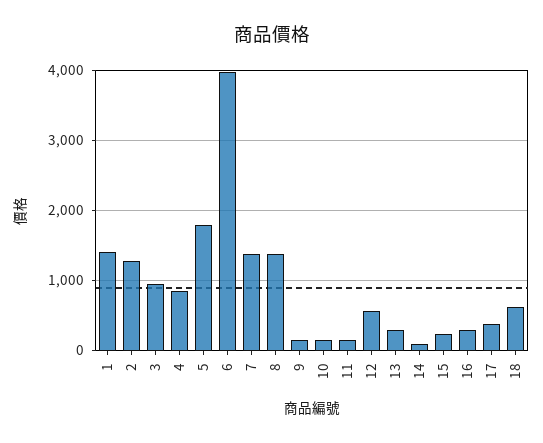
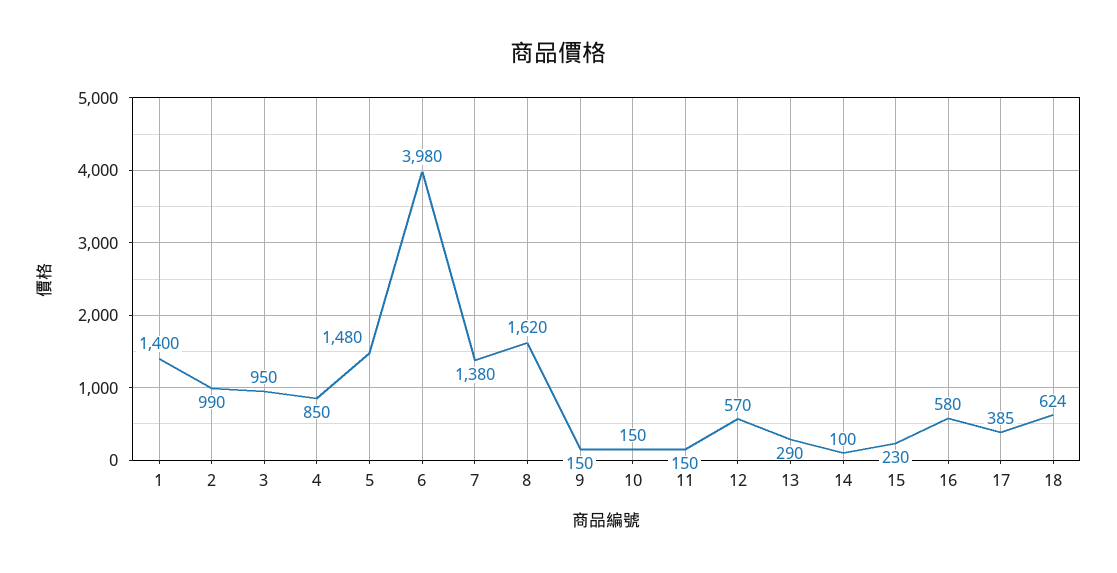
  {
    "1": 1400,
-   "2": 1300,
+   "2": 990,
    "3": 950,
    "4": 850,
-   "5": 1800,
+   "5": 1480,
    "6": 3980,
    "7": 1380,
-   "8": 1400,
+   "8": 1620,
    "9": 150,
    "10": 150,
    "11": 150,
    "12": 570,
    "13": 290,
    "14": 100,
    "15": 230,
-   "16": 300,
+   "16": 580,
    "17": 385,
    "18": 624
  }

